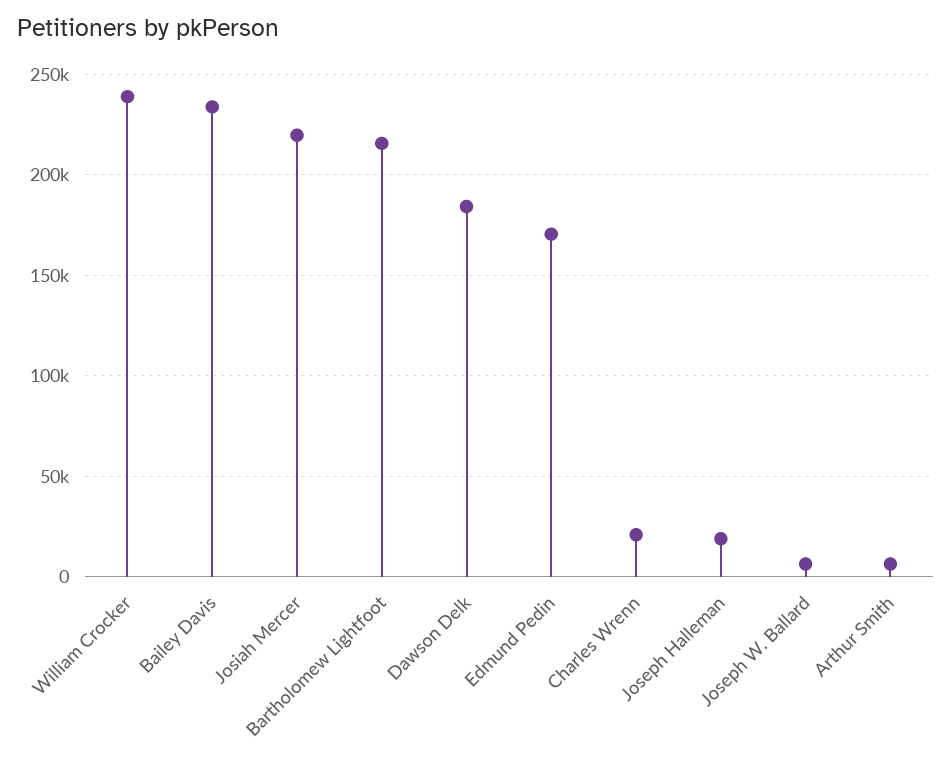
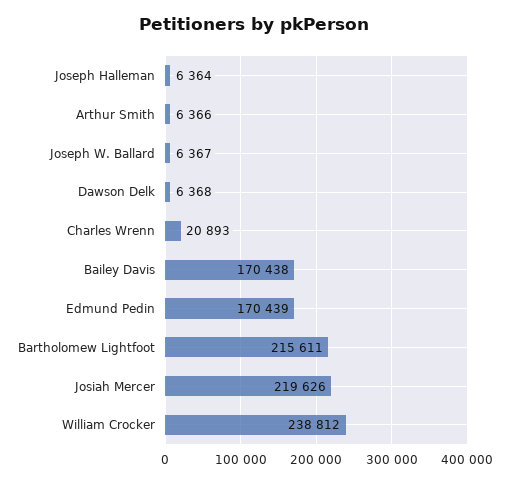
  {
    "William Crocker": 238812,
-   "Bailey Davis": 235000,
+   "Bailey Davis": 170438,
    "Josiah Mercer": 219626,
    "Bartholomew Lightfoot": 215611,
-   "Dawson Delk": 185000,
+   "Dawson Delk": 6368,
    "Edmund Pedin": 170439,
    "Charles Wrenn": 20893,
-   "Joseph Halleman": 20000,
+   "Joseph Halleman": 6364,
    "Joseph W. Ballard": 6367,
    "Arthur Smith": 6366
  }

